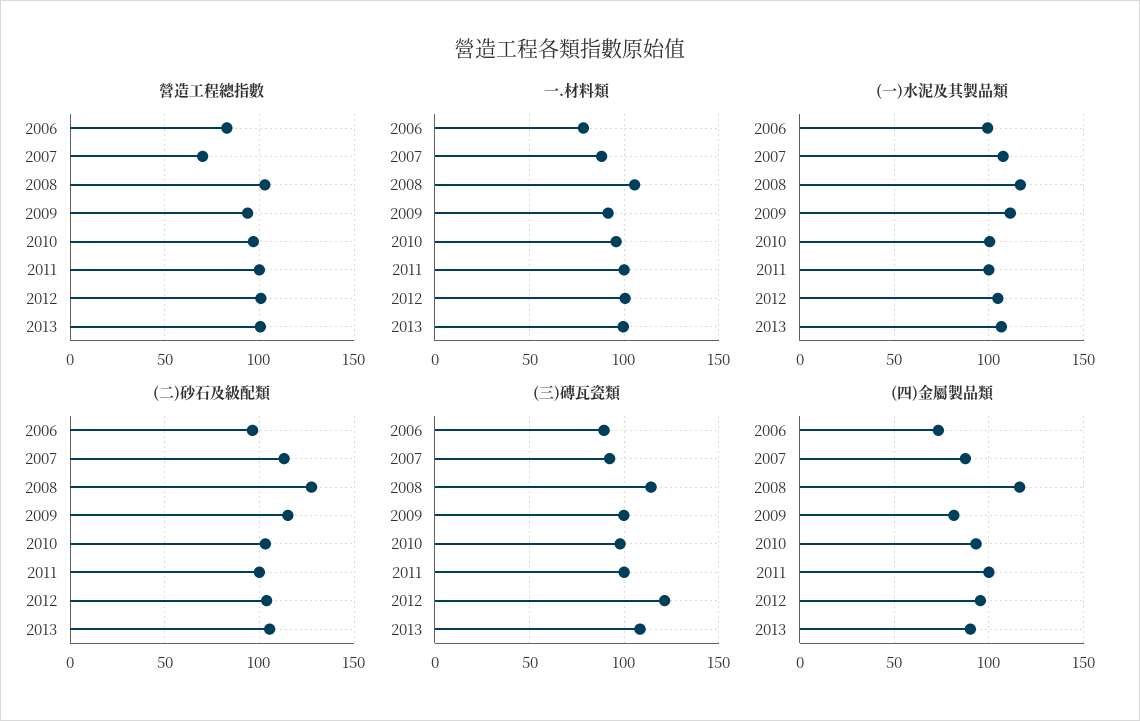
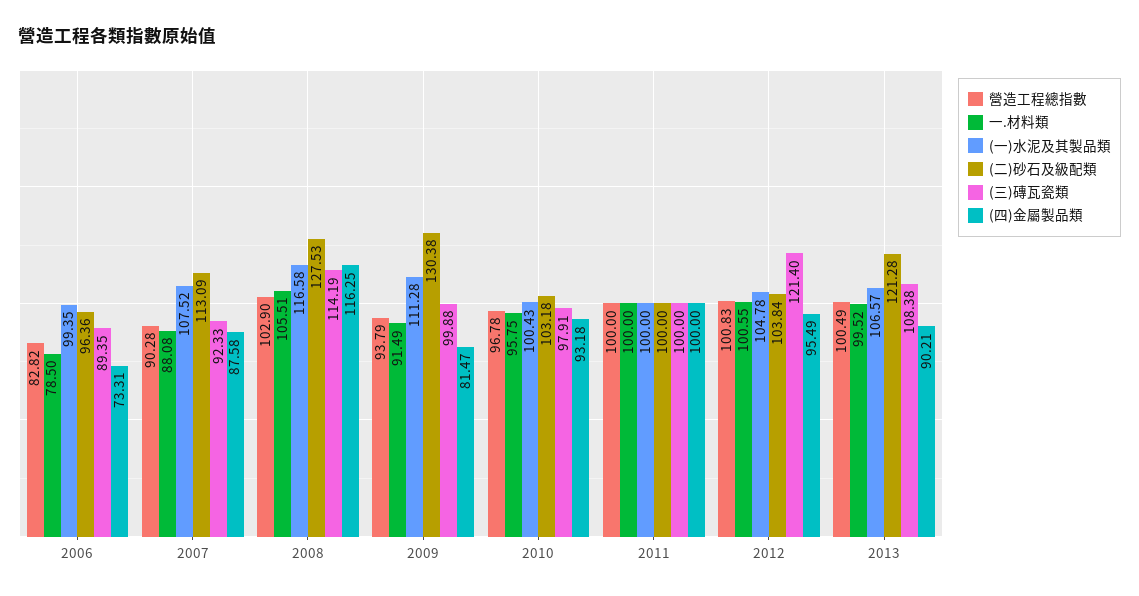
  {
    "營造工程總指數": {
      "2006": 82.82,
-     "2007": 70,
+     "2007": 90.28,
      "2008": 102.9,
      "2009": 93.79,
      "2010": 96.78,
      "2011": 100,
      "2012": 100.83,
      "2013": 100.49
    },
    "一.材料類": {
      "2006": 78.5,
      "2007": 88.08,
      "2008": 105.51,
      "2009": 91.49,
      "2010": 95.75,
      "2011": 100,
      "2012": 100.55,
      "2013": 99.52
    },
    "(一)水泥及其製品類": {
      "2006": 99.35,
      "2007": 107.52,
      "2008": 116.58,
      "2009": 111.28,
      "2010": 100.43,
      "2011": 100,
      "2012": 104.78,
      "2013": 106.57
    },
    "(二)砂石及級配類": {
      "2006": 96.36,
      "2007": 113.09,
      "2008": 127.53,
-     "2009": 115,
+     "2009": 130.38,
      "2010": 103.18,
      "2011": 100,
      "2012": 103.84,
-     "2013": 105
+     "2013": 121.28
    },
    "(三)磚瓦瓷類": {
      "2006": 89.35,
      "2007": 92.33,
      "2008": 114.19,
      "2009": 99.88,
      "2010": 97.91,
      "2011": 100,
      "2012": 121.4,
      "2013": 108.38
    },
    "(四)金屬製品類": {
      "2006": 73.31,
      "2007": 87.58,
      "2008": 116.25,
      "2009": 81.47,
      "2010": 93.18,
      "2011": 100,
      "2012": 95.49,
      "2013": 90.21
    }
  }

